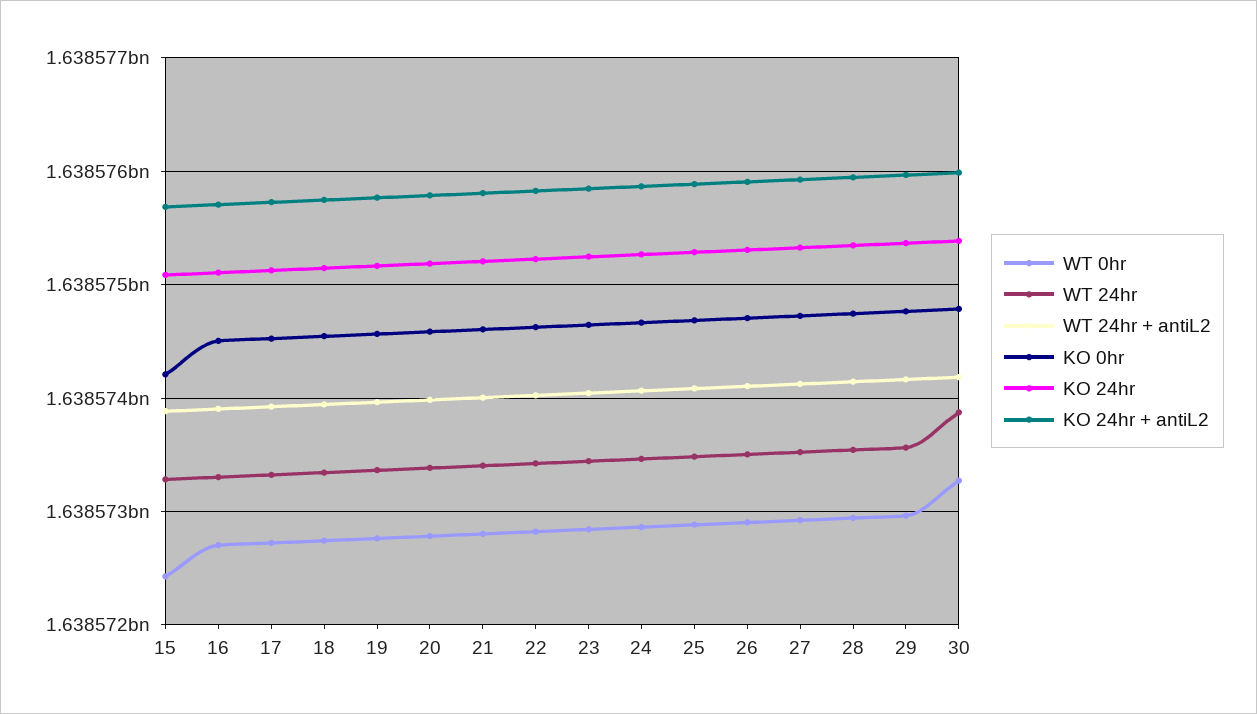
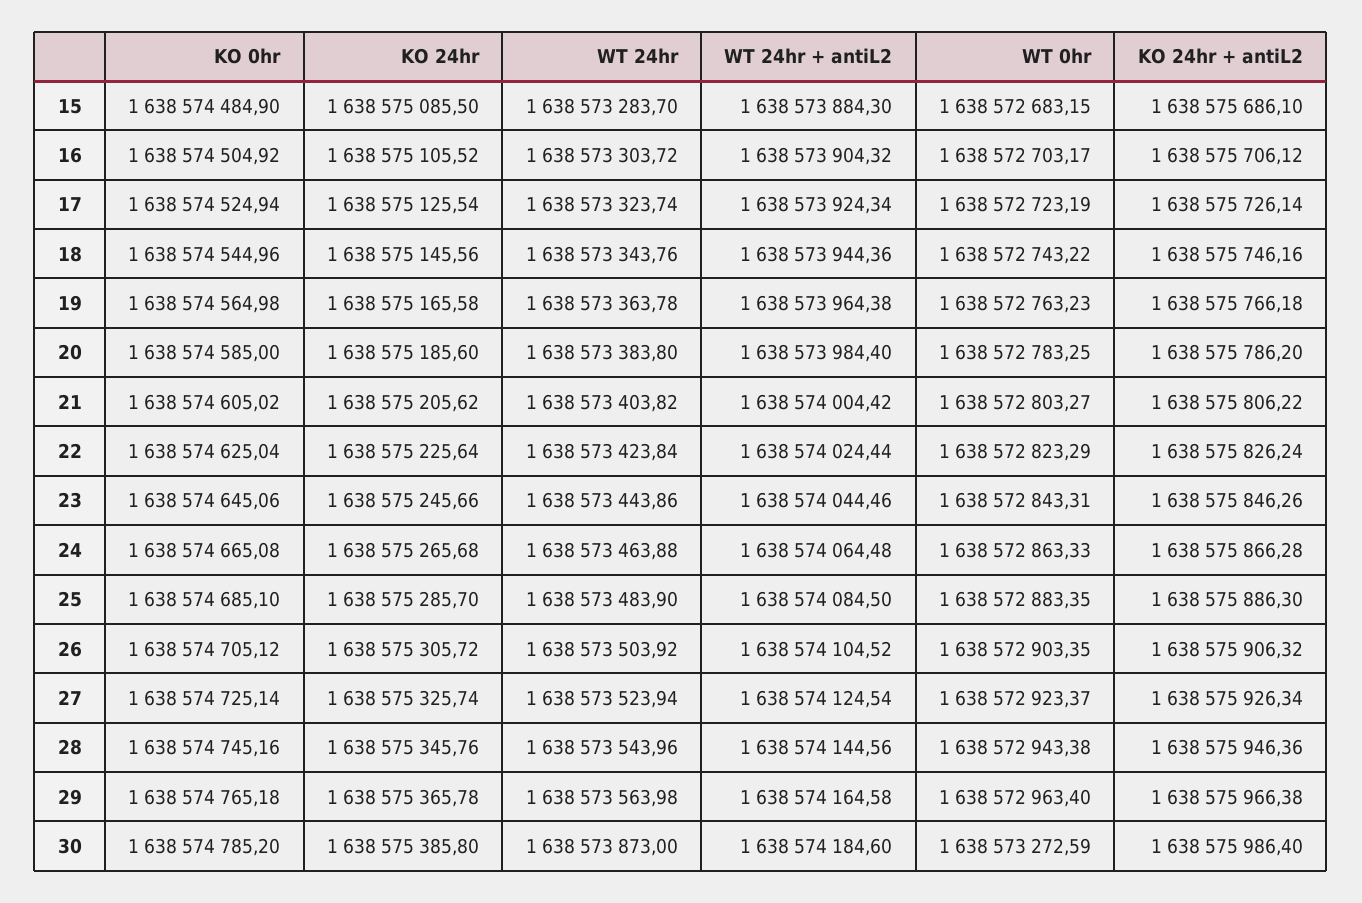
  {
    "WT 0hr": {
-     "15": 1638572400,
+     "15": 1638572683.15,
      "16": 1638572703.17,
      "17": 1638572723.19,
      "18": 1638572743.22,
      "19": 1638572763.23,
      "20": 1638572783.25,
      "21": 1638572803.27,
      "22": 1638572823.29,
      "23": 1638572843.31,
      "24": 1638572863.33,
      "25": 1638572883.35,
      "26": 1638572903.35,
      "27": 1638572923.37,
      "28": 1638572943.38,
      "29": 1638572963.4,
      "30": 1638573272.59
    },
    "WT 24hr": {
      "15": 1638573283.7,
      "16": 1638573303.72,
      "17": 1638573323.74,
      "18": 1638573343.76,
      "19": 1638573363.78,
      "20": 1638573383.8,
      "21": 1638573403.82,
      "22": 1638573423.84,
      "23": 1638573443.86,
      "24": 1638573463.88,
      "25": 1638573483.9,
      "26": 1638573503.92,
      "27": 1638573523.94,
      "28": 1638573543.96,
      "29": 1638573563.98,
      "30": 1638573873
    },
    "WT 24hr + antiL2": {
      "15": 1638573884.3,
      "16": 1638573904.32,
      "17": 1638573924.34,
      "18": 1638573944.36,
      "19": 1638573964.38,
      "20": 1638573984.4,
      "21": 1638574004.42,
      "22": 1638574024.44,
      "23": 1638574044.46,
      "24": 1638574064.48,
      "25": 1638574084.5,
      "26": 1638574104.52,
      "27": 1638574124.54,
      "28": 1638574144.56,
      "29": 1638574164.58,
      "30": 1638574184.6
    },
    "KO 0hr": {
-     "15": 1638574200,
+     "15": 1638574484.9,
      "16": 1638574504.92,
      "17": 1638574524.94,
      "18": 1638574544.96,
      "19": 1638574564.98,
      "20": 1638574585,
      "21": 1638574605.02,
      "22": 1638574625.04,
      "23": 1638574645.06,
      "24": 1638574665.08,
      "25": 1638574685.1,
      "26": 1638574705.12,
      "27": 1638574725.14,
      "28": 1638574745.16,
      "29": 1638574765.18,
      "30": 1638574785.2
    },
    "KO 24hr": {
      "15": 1638575085.5,
      "16": 1638575105.52,
      "17": 1638575125.54,
      "18": 1638575145.56,
      "19": 1638575165.58,
      "20": 1638575185.6,
      "21": 1638575205.62,
      "22": 1638575225.64,
      "23": 1638575245.66,
      "24": 1638575265.68,
      "25": 1638575285.7,
      "26": 1638575305.72,
      "27": 1638575325.74,
      "28": 1638575345.76,
      "29": 1638575365.78,
      "30": 1638575385.8
    },
    "KO 24hr + antiL2": {
      "15": 1638575686.1,
      "16": 1638575706.12,
      "17": 1638575726.14,
      "18": 1638575746.16,
      "19": 1638575766.18,
      "20": 1638575786.2,
      "21": 1638575806.22,
      "22": 1638575826.24,
      "23": 1638575846.26,
      "24": 1638575866.28,
      "25": 1638575886.3,
      "26": 1638575906.32,
      "27": 1638575926.34,
      "28": 1638575946.36,
      "29": 1638575966.38,
      "30": 1638575986.4
    }
  }

